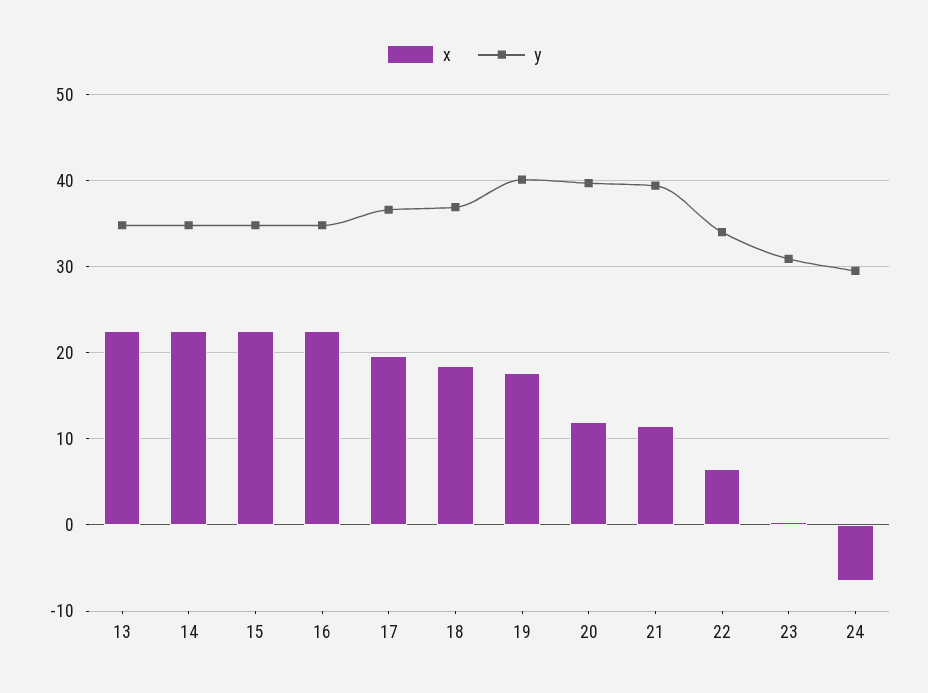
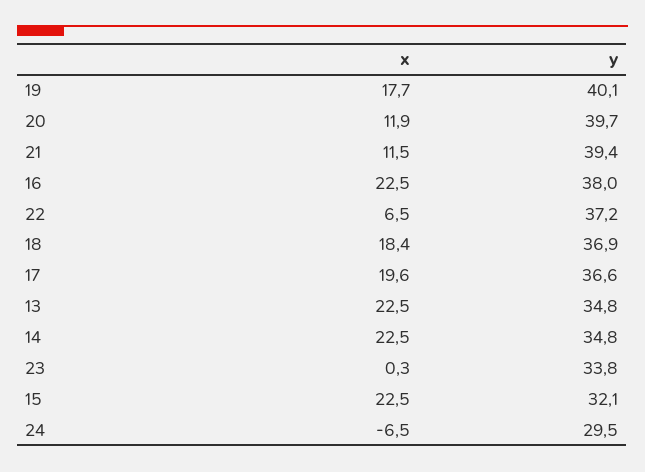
  {
    "x": {
      "13": 22.5,
      "14": 22.5,
      "15": 22.5,
      "16": 22.5,
      "17": 19.6,
      "18": 18.4,
      "19": 17.7,
      "20": 11.9,
      "21": 11.5,
      "22": 6.5,
      "23": 0.3,
      "24": -6.5
    },
    "y": {
      "13": 34.8,
      "14": 34.8,
-     "15": 35,
+     "15": 32.1,
-     "16": 35,
+     "16": 38,
      "17": 36.6,
      "18": 36.9,
      "19": 40.1,
      "20": 39.7,
      "21": 39.4,
-     "22": 34,
+     "22": 37.2,
-     "23": 31,
+     "23": 33.8,
      "24": 29.5
    }
  }

